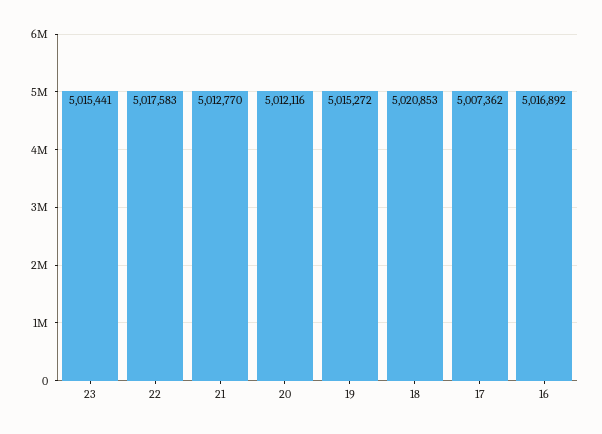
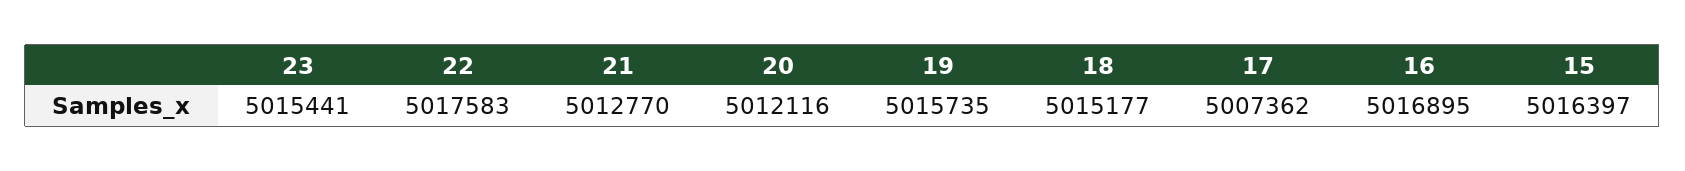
  {
    "23": 5015441,
    "22": 5017583,
    "21": 5012770,
    "20": 5012116,
-   "19": 5015272,
+   "19": 5015735,
-   "18": 5020853,
+   "18": 5015177,
    "17": 5007362,
-   "16": 5016892
+   "16": 5016895,
+   "15": 5016397
  }

